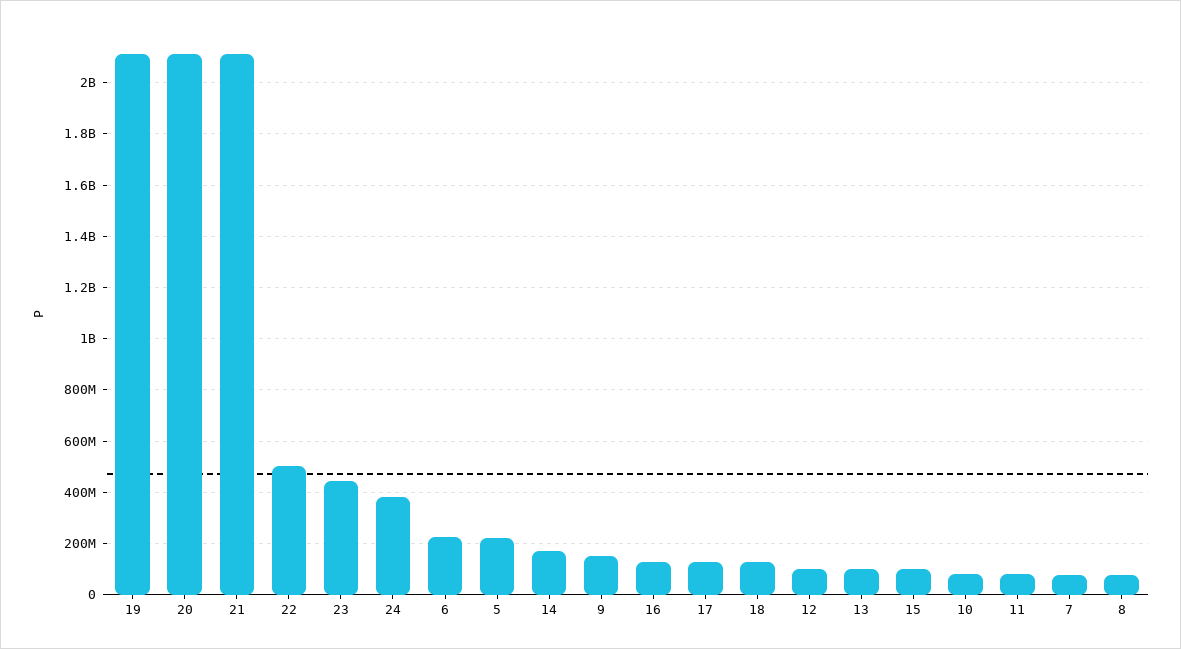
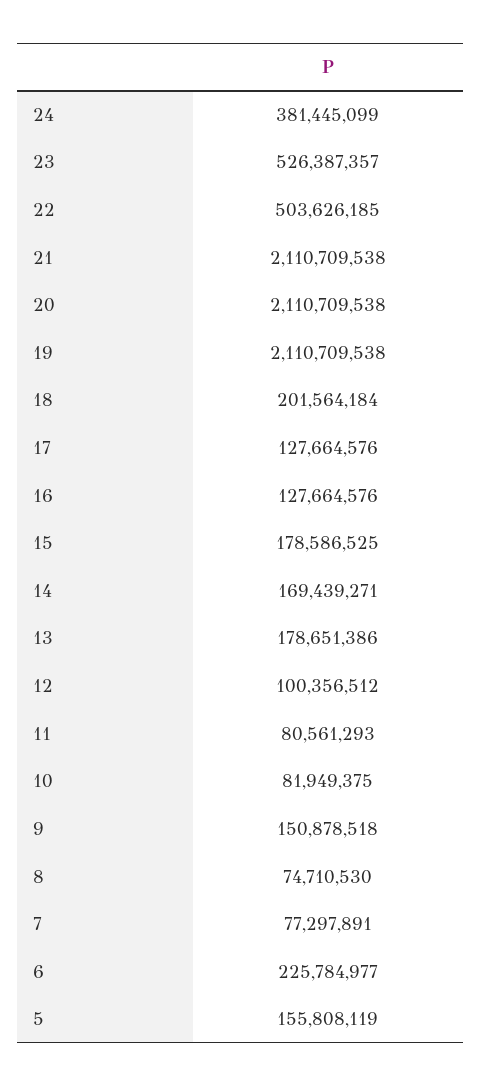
  {
    "19": 2110709538,
    "20": 2110709538,
    "21": 2110709538,
    "22": 503626185,
-   "23": 450000000,
+   "23": 526387357,
    "24": 381445099,
    "6": 225784977,
-   "5": 225000000,
+   "5": 155808119,
    "14": 169439271,
    "9": 150878518,
    "16": 127664576,
    "17": 127664576,
-   "18": 125000000,
+   "18": 201564184,
    "12": 100356512,
-   "13": 100000000,
+   "13": 178651386,
-   "15": 100000000,
+   "15": 178586525,
    "10": 81949375,
    "11": 80561293,
    "7": 77297891,
    "8": 74710530
  }

